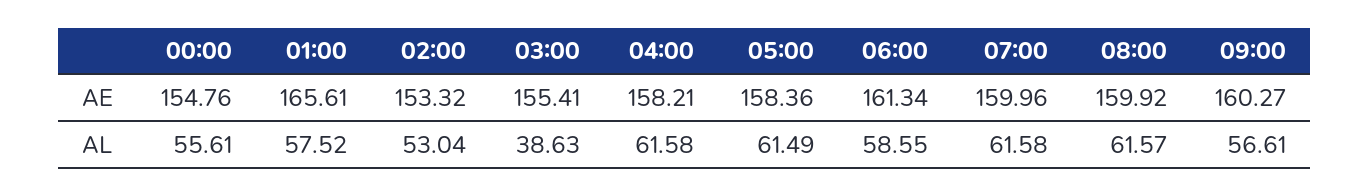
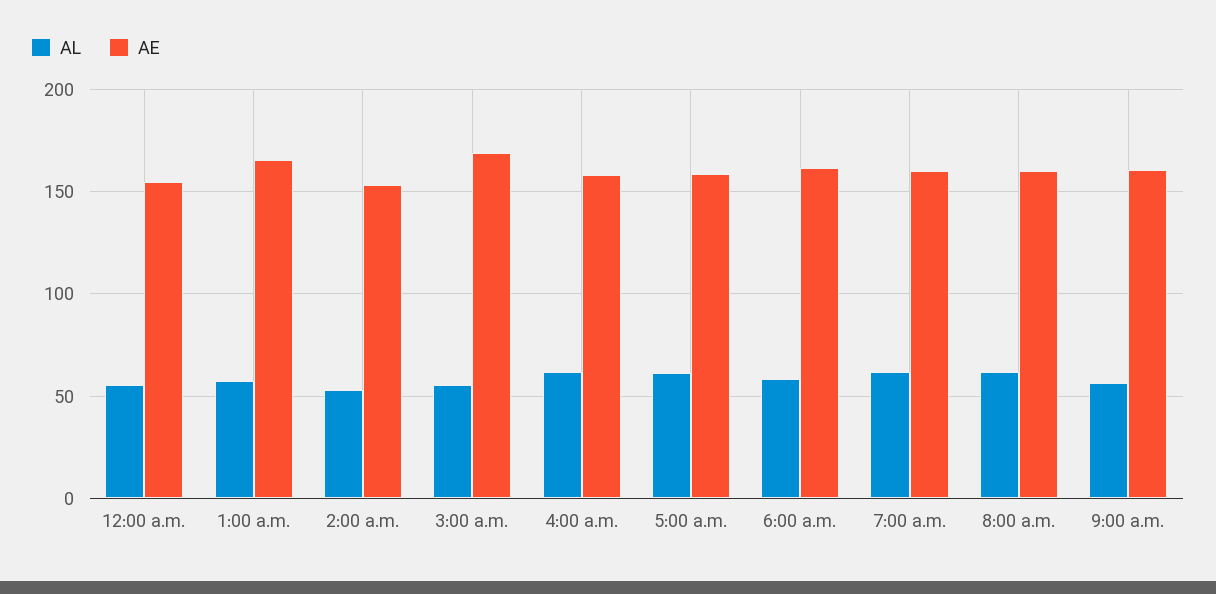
  {
    "AE": {
      "00:00": 154.76,
      "01:00": 165.61,
      "02:00": 153.32,
-     "03:00": 155.41,
+     "03:00": 170,
      "04:00": 158.21,
      "05:00": 158.36,
      "06:00": 161.34,
      "07:00": 159.96,
      "08:00": 159.92,
      "09:00": 160.27
    },
    "AL": {
      "00:00": 55.61,
      "01:00": 57.52,
      "02:00": 53.04,
-     "03:00": 38.63,
+     "03:00": 55,
      "04:00": 61.58,
      "05:00": 61.49,
      "06:00": 58.55,
      "07:00": 61.58,
      "08:00": 61.57,
      "09:00": 56.61
    }
  }

